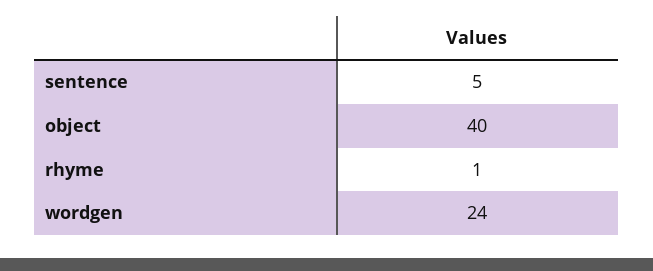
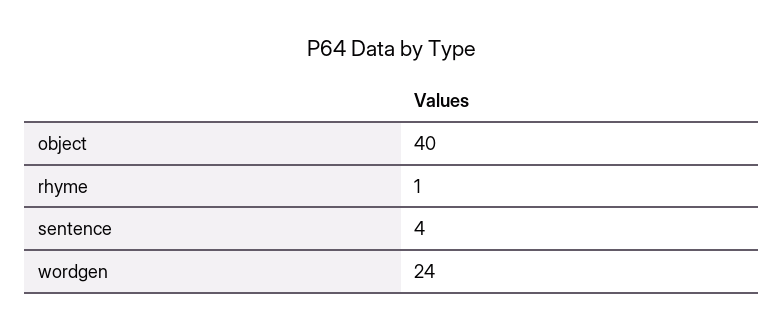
  {
-   "sentence": 5,
+   "sentence": 4,
    "object": 40,
    "rhyme": 1,
    "wordgen": 24
  }

